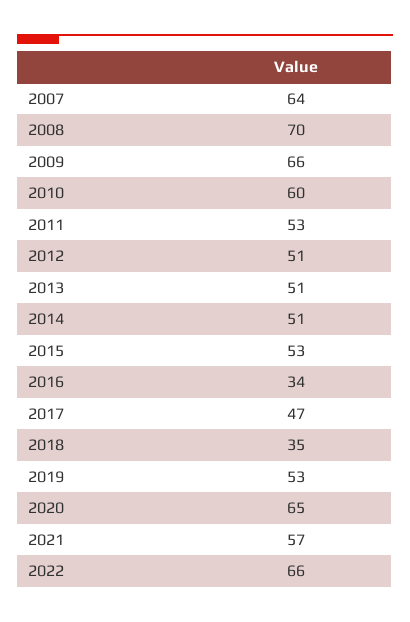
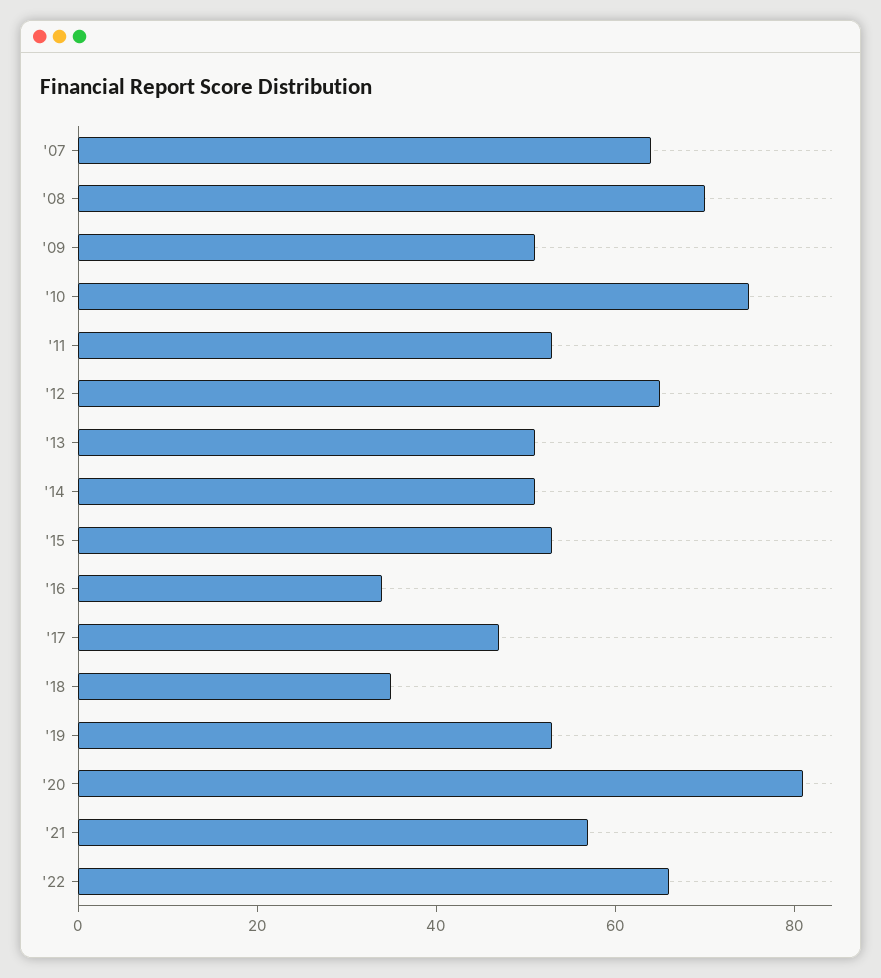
  {
    "2007": 64,
    "2008": 70,
-   "2009": 66,
+   "2009": 50,
-   "2010": 60,
+   "2010": 75,
    "2011": 53,
-   "2012": 51,
+   "2012": 65,
    "2013": 51,
    "2014": 51,
    "2015": 53,
    "2016": 34,
    "2017": 47,
    "2018": 35,
    "2019": 53,
-   "2020": 65,
+   "2020": 80,
    "2021": 57,
    "2022": 66
  }

